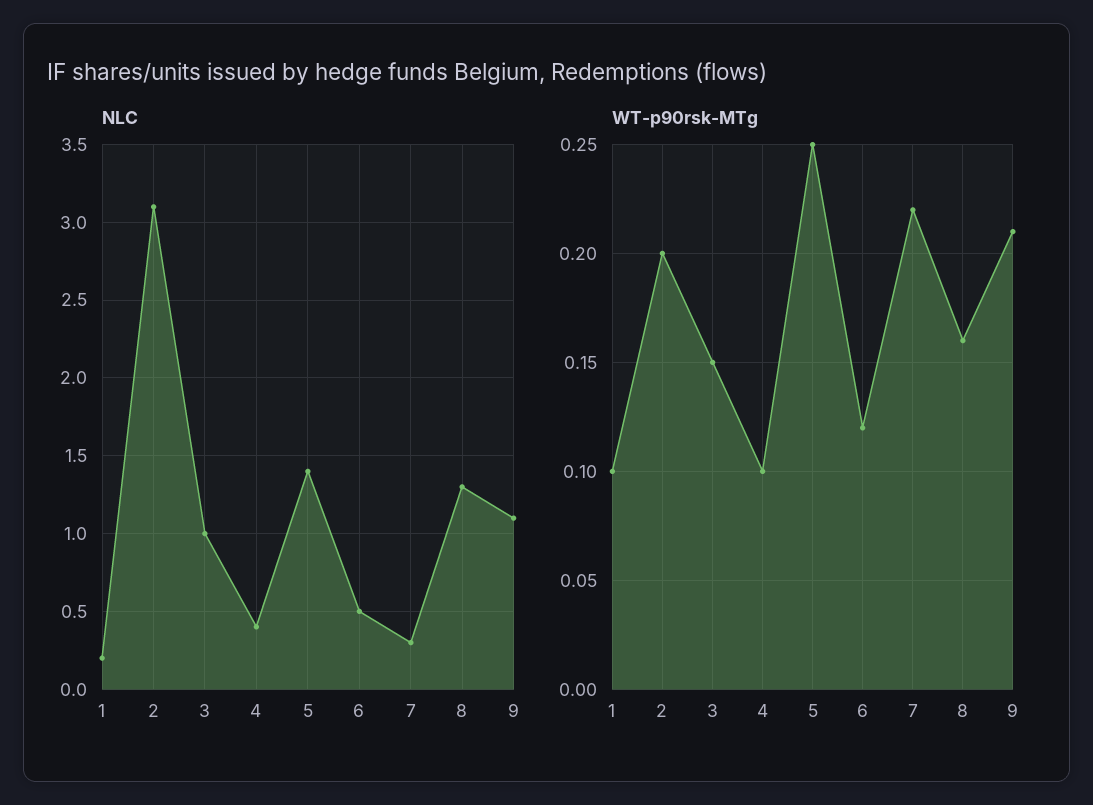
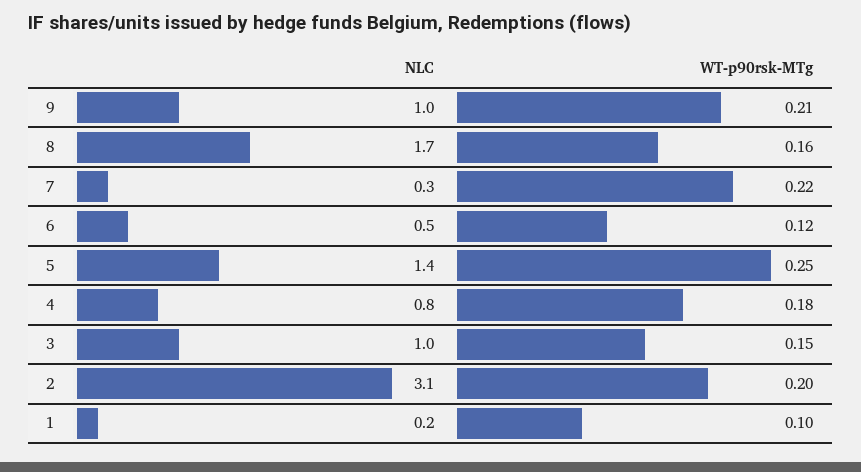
  {
    "NLC": {
      "1": 0.2,
      "2": 3.1,
      "3": 1,
-     "4": 0.4,
+     "4": 0.8,
      "5": 1.4,
      "6": 0.5,
      "7": 0.3,
-     "8": 1.3,
+     "8": 1.7,
-     "9": 1.1
+     "9": 1
    },
    "WT-p90rsk-MTg": {
      "1": 0.1,
      "2": 0.2,
      "3": 0.15,
-     "4": 0.1,
+     "4": 0.18,
      "5": 0.25,
      "6": 0.12,
      "7": 0.22,
      "8": 0.16,
      "9": 0.21
    }
  }

